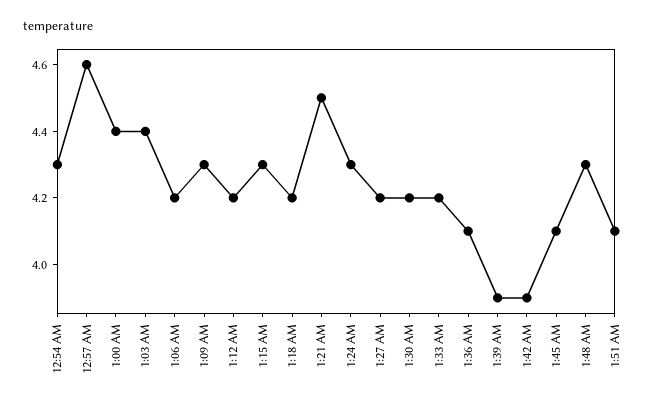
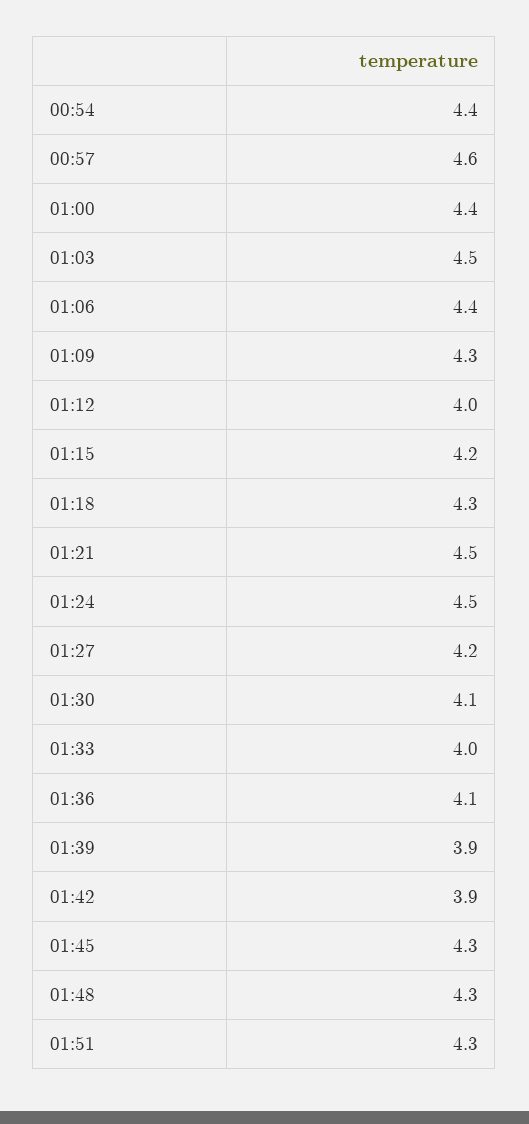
  {
-   "12:54 AM": 4.3,
+   "12:54 AM": 4.4,
    "12:57 AM": 4.6,
    "1:00 AM": 4.4,
-   "1:03 AM": 4.4,
+   "1:03 AM": 4.5,
-   "1:06 AM": 4.2,
+   "1:06 AM": 4.4,
    "1:09 AM": 4.3,
-   "1:12 AM": 4.2,
+   "1:12 AM": 4,
-   "1:15 AM": 4.3,
+   "1:15 AM": 4.2,
-   "1:18 AM": 4.2,
+   "1:18 AM": 4.3,
    "1:21 AM": 4.5,
-   "1:24 AM": 4.3,
+   "1:24 AM": 4.5,
    "1:27 AM": 4.2,
-   "1:30 AM": 4.2,
+   "1:30 AM": 4.1,
-   "1:33 AM": 4.2,
+   "1:33 AM": 4,
    "1:36 AM": 4.1,
    "1:39 AM": 3.9,
    "1:42 AM": 3.9,
-   "1:45 AM": 4.1,
+   "1:45 AM": 4.3,
    "1:48 AM": 4.3,
-   "1:51 AM": 4.1
+   "1:51 AM": 4.3
  }

